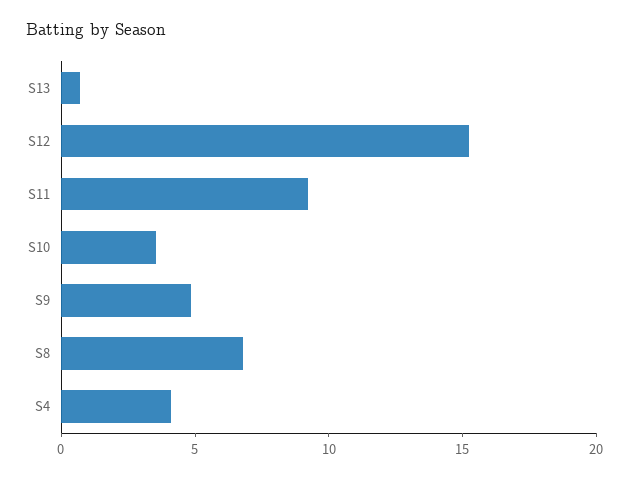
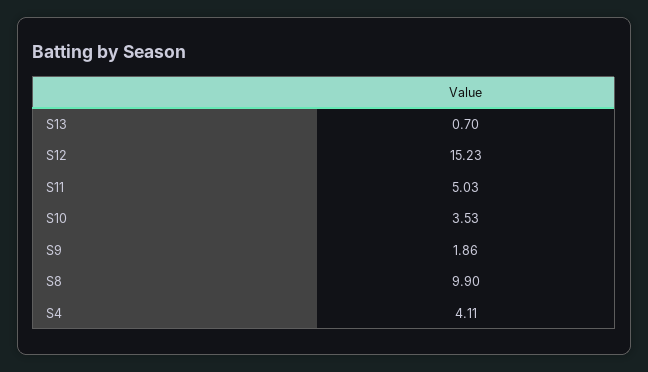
  {
    "S13": 0.7,
    "S12": 15.23,
-   "S11": 9,
+   "S11": 5.03,
    "S10": 3.53,
-   "S9": 5,
+   "S9": 1.86,
-   "S8": 7,
+   "S8": 9.9,
    "S4": 4.11
  }

